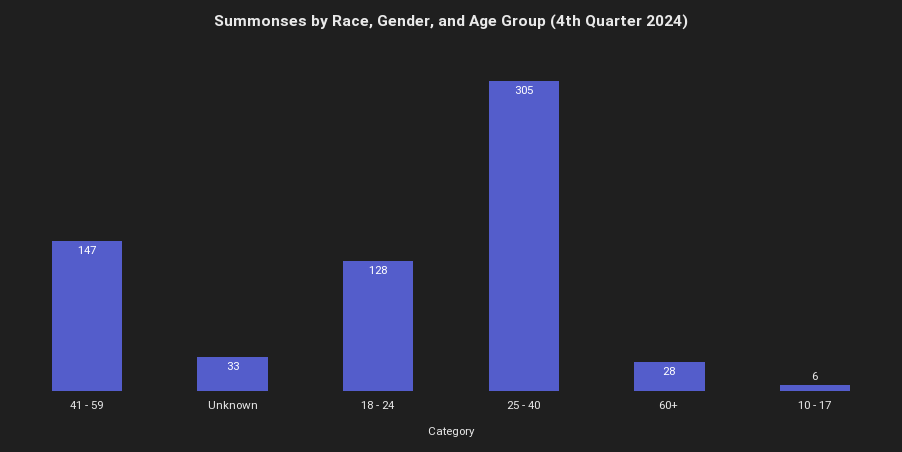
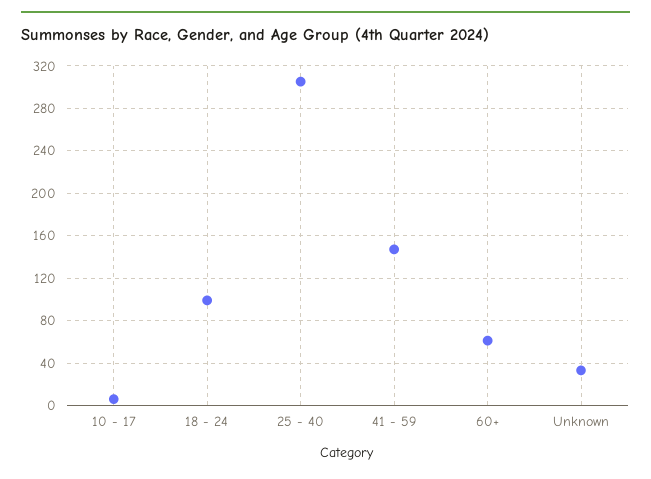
  {
    "41 - 59": 147,
    "Unknown": 33,
-   "18 - 24": 128,
+   "18 - 24": 100,
    "25 - 40": 305,
-   "60+": 28,
+   "60+": 60,
    "10 - 17": 6
  }

